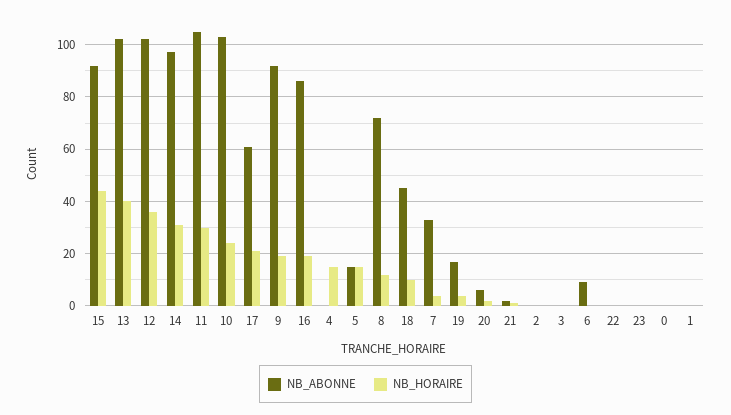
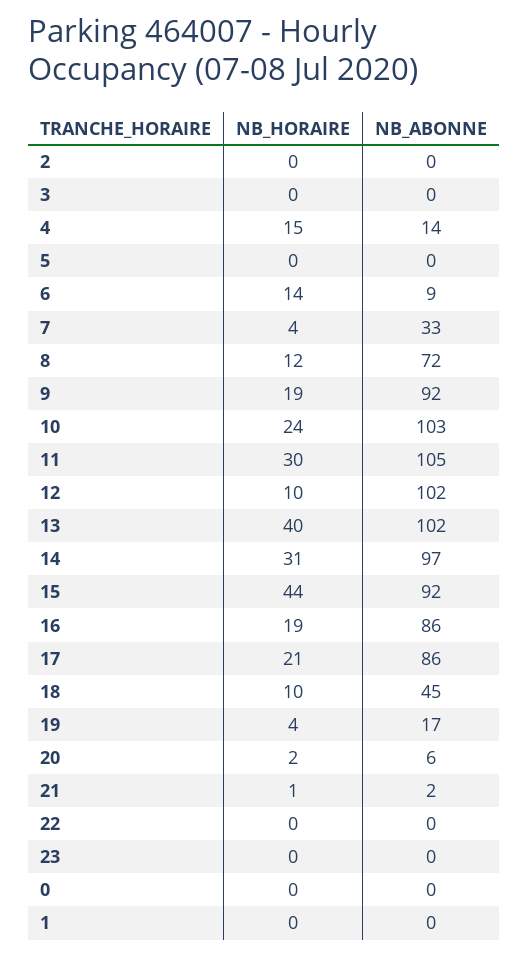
  {
    "NB_ABONNE": {
      "15": 92,
      "13": 102,
      "12": 102,
      "14": 97,
      "11": 105,
      "10": 103,
-     "17": 60,
+     "17": 86,
      "9": 92,
      "16": 86,
-     "4": 0,
+     "4": 14,
-     "5": 15,
+     "5": 0,
      "8": 72,
      "18": 45,
      "7": 33,
      "19": 17,
      "20": 6,
      "21": 2,
      "2": 0,
      "3": 0,
      "6": 9,
      "22": 0,
      "23": 0,
      "0": 0,
      "1": 0
    },
    "NB_HORAIRE": {
      "15": 44,
      "13": 40,
-     "12": 35,
+     "12": 10,
      "14": 31,
      "11": 30,
      "10": 24,
      "17": 21,
      "9": 19,
      "16": 19,
      "4": 15,
-     "5": 15,
+     "5": 0,
      "8": 12,
      "18": 10,
      "7": 4,
      "19": 4,
      "20": 2,
      "21": 1,
      "2": 0,
      "3": 0,
-     "6": 0,
+     "6": 14,
      "22": 0,
      "23": 0,
      "0": 0,
      "1": 0
    }
  }

